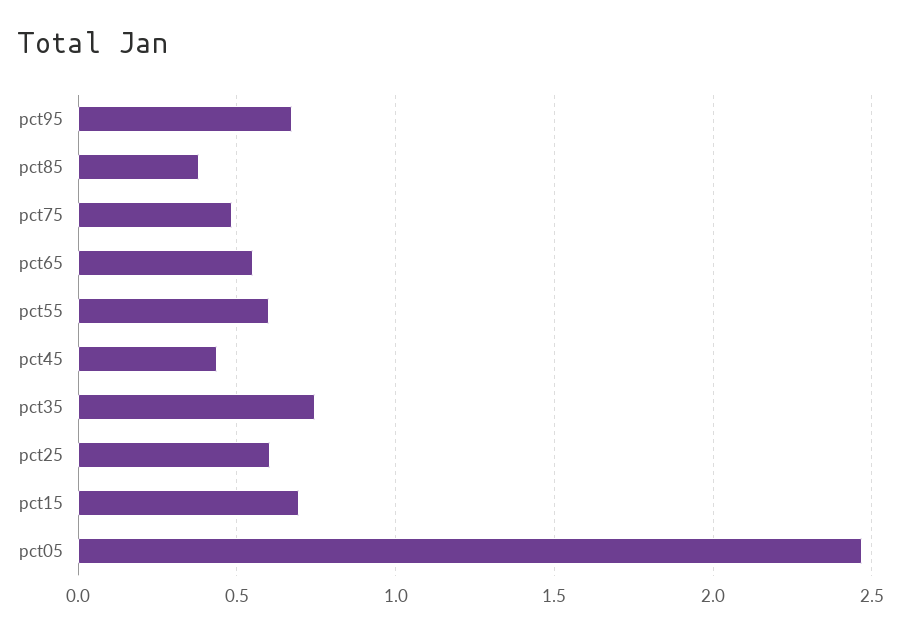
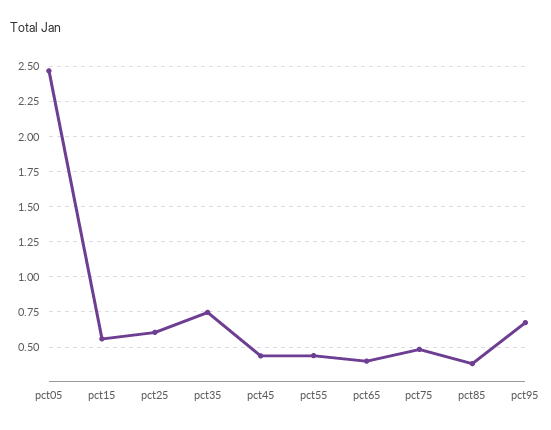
  {
    "pct95": 0.65,
    "pct85": 0.4,
    "pct75": 0.5,
-   "pct65": 0.55,
+   "pct65": 0.4,
-   "pct55": 0.6,
+   "pct55": 0.45,
    "pct45": 0.45,
    "pct35": 0.75,
    "pct25": 0.6,
-   "pct15": 0.7,
+   "pct15": 0.55,
    "pct05": 2.45
  }

